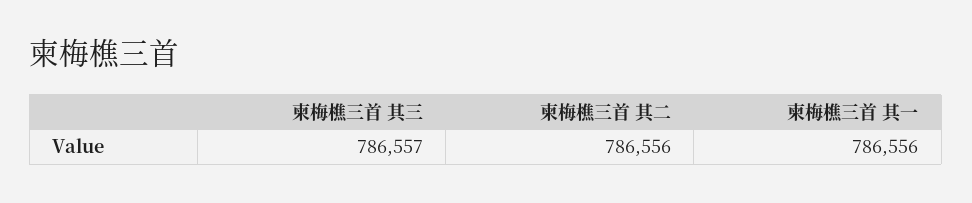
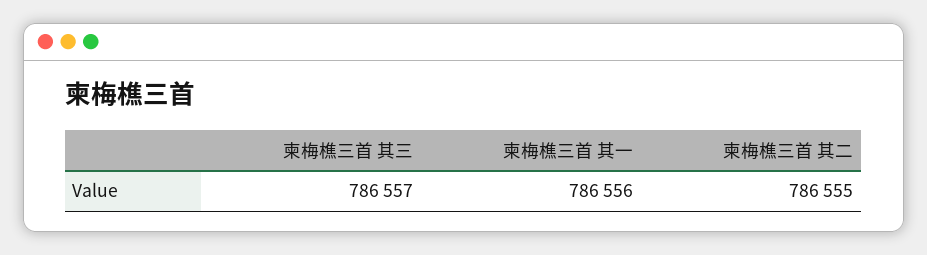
  {
    "柬梅樵三首 其三": 786557,
-   "柬梅樵三首 其二": 786556,
+   "柬梅樵三首 其二": 786555,
    "柬梅樵三首 其一": 786556
  }

